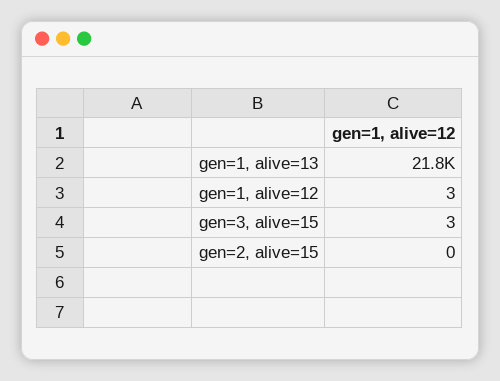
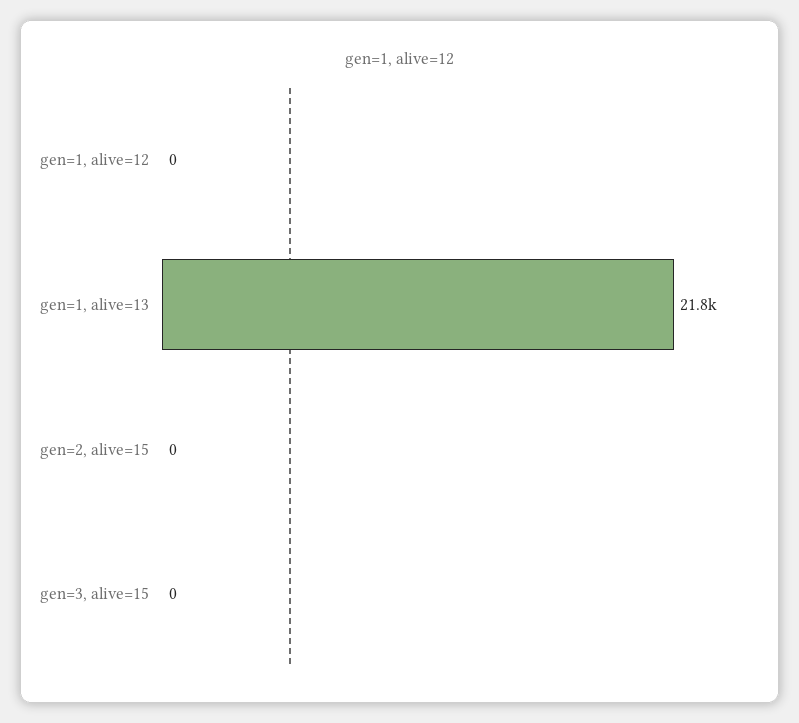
  {
    "gen=1, alive=13": 21800,
-   "gen=1, alive=12": 3,
+   "gen=1, alive=12": 0,
-   "gen=3, alive=15": 3,
+   "gen=3, alive=15": 0,
    "gen=2, alive=15": 0
  }

